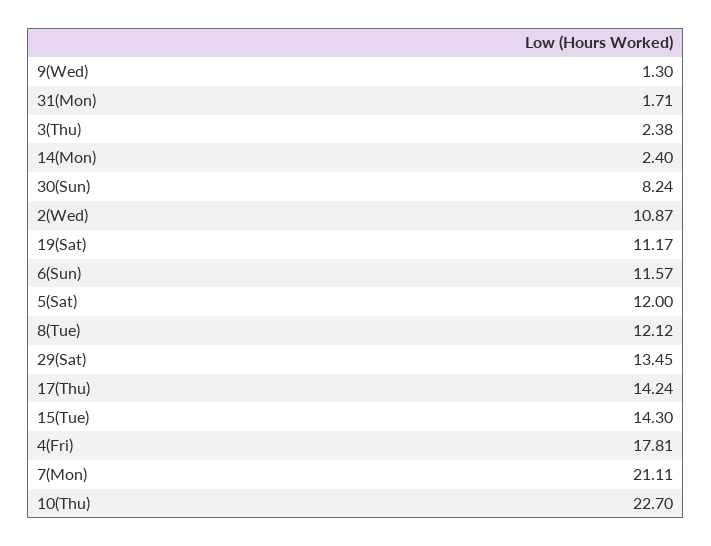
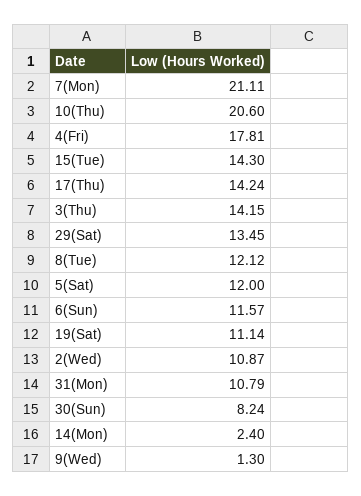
  {
    "9(Wed)": 1.3,
-   "31(Mon)": 1.71,
+   "31(Mon)": 10.79,
-   "3(Thu)": 2.38,
+   "3(Thu)": 14.15,
    "14(Mon)": 2.4,
    "30(Sun)": 8.24,
    "2(Wed)": 10.87,
-   "19(Sat)": 11.17,
+   "19(Sat)": 11.14,
    "6(Sun)": 11.57,
    "5(Sat)": 12,
    "8(Tue)": 12.12,
    "29(Sat)": 13.45,
    "17(Thu)": 14.24,
    "15(Tue)": 14.3,
    "4(Fri)": 17.81,
    "7(Mon)": 21.11,
-   "10(Thu)": 22.7
+   "10(Thu)": 20.6
  }

